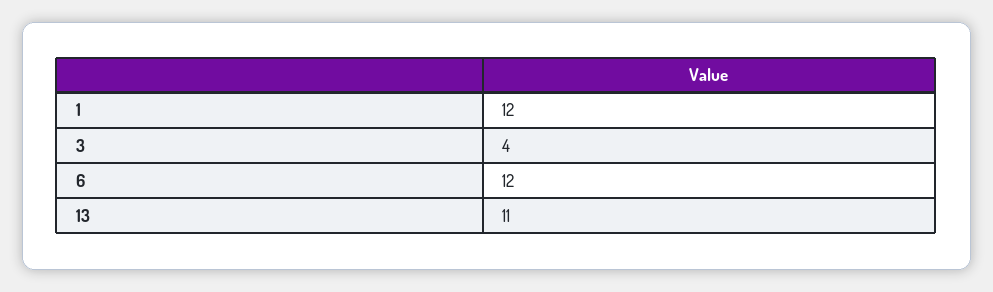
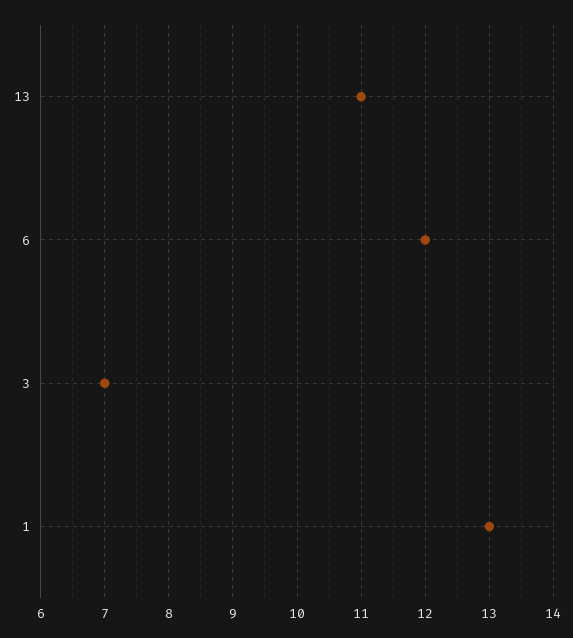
  {
-   "1": 12,
+   "1": 13,
-   "3": 4,
+   "3": 7,
    "6": 12,
    "13": 11
  }

